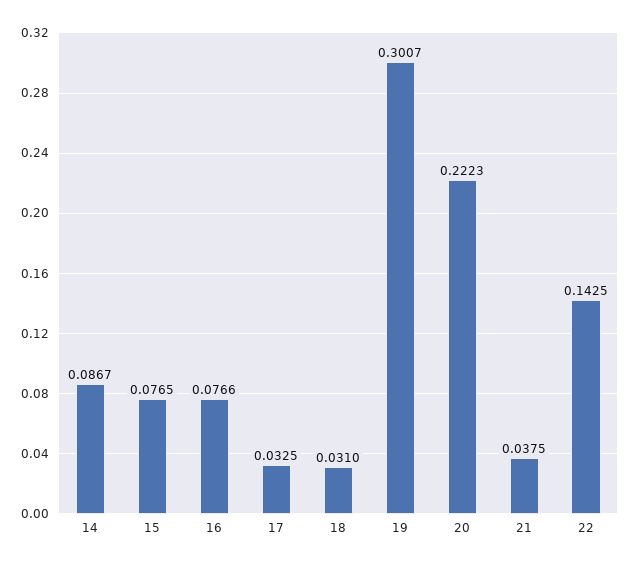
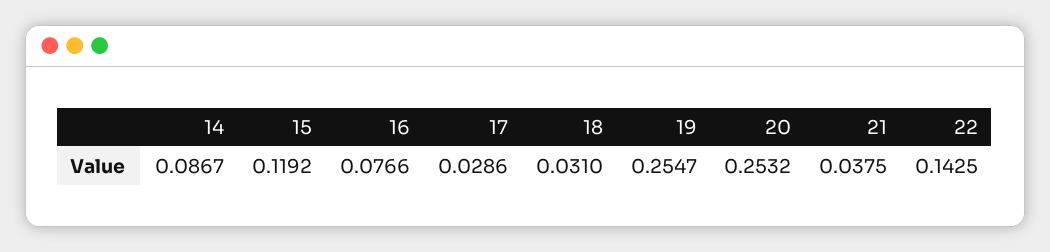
  {
    "14": 0.0867,
-   "15": 0.0765,
+   "15": 0.1192,
    "16": 0.0766,
-   "17": 0.0325,
+   "17": 0.0286,
    "18": 0.031,
-   "19": 0.3007,
+   "19": 0.2547,
-   "20": 0.2223,
+   "20": 0.2532,
    "21": 0.0375,
    "22": 0.1425
  }

